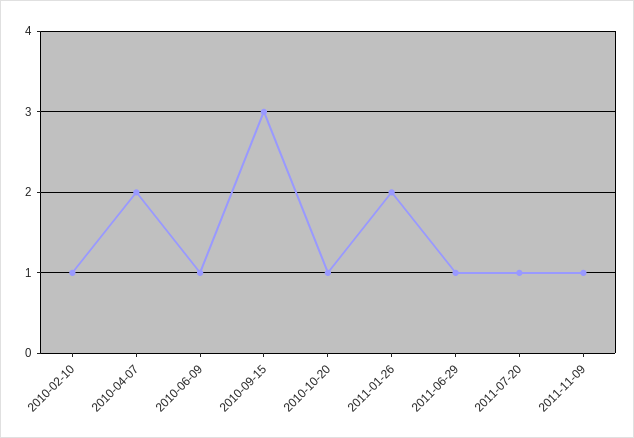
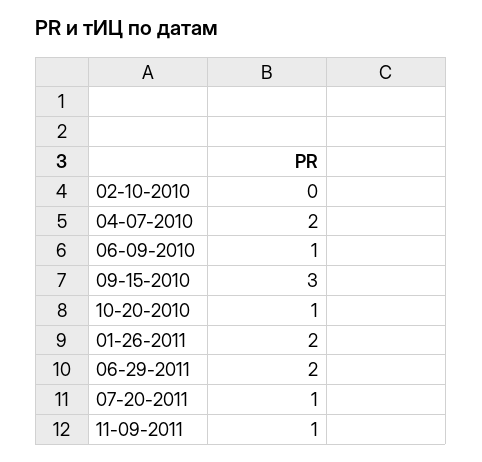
  {
-   "2010-02-10": 1,
+   "2010-02-10": 0,
    "2010-04-07": 2,
    "2010-06-09": 1,
    "2010-09-15": 3,
    "2010-10-20": 1,
    "2011-01-26": 2,
-   "2011-06-29": 1,
+   "2011-06-29": 2,
    "2011-07-20": 1,
    "2011-11-09": 1
  }

